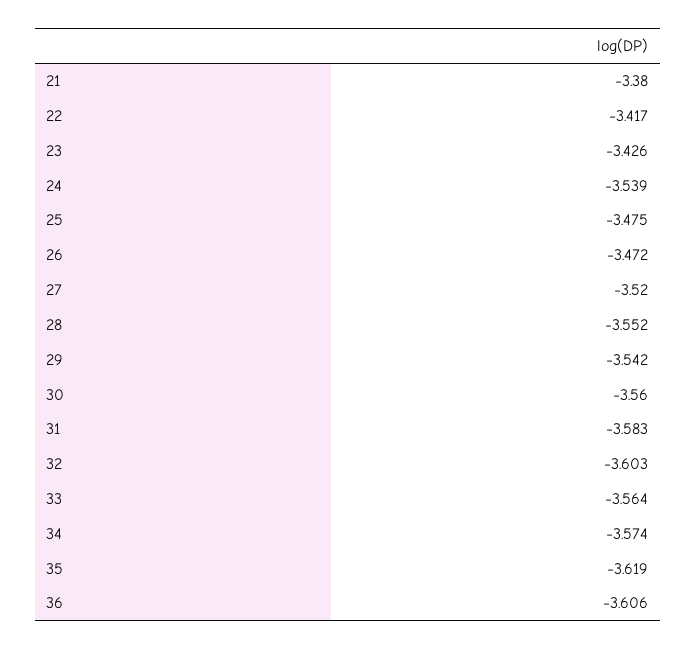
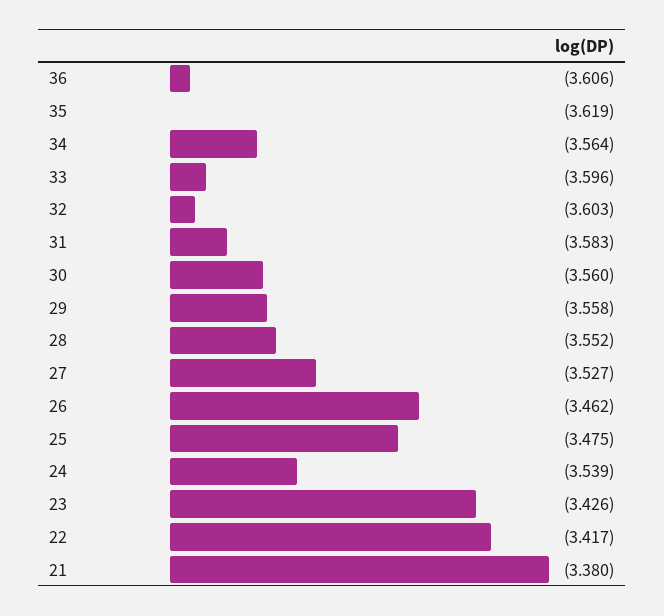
  {
    "21": -3.38,
    "22": -3.417,
    "23": -3.426,
    "24": -3.539,
    "25": -3.475,
-   "26": -3.472,
+   "26": -3.462,
-   "27": -3.52,
+   "27": -3.527,
    "28": -3.552,
-   "29": -3.542,
+   "29": -3.558,
    "30": -3.56,
    "31": -3.583,
    "32": -3.603,
-   "33": -3.564,
+   "33": -3.596,
-   "34": -3.574,
+   "34": -3.564,
    "35": -3.619,
    "36": -3.606
  }

